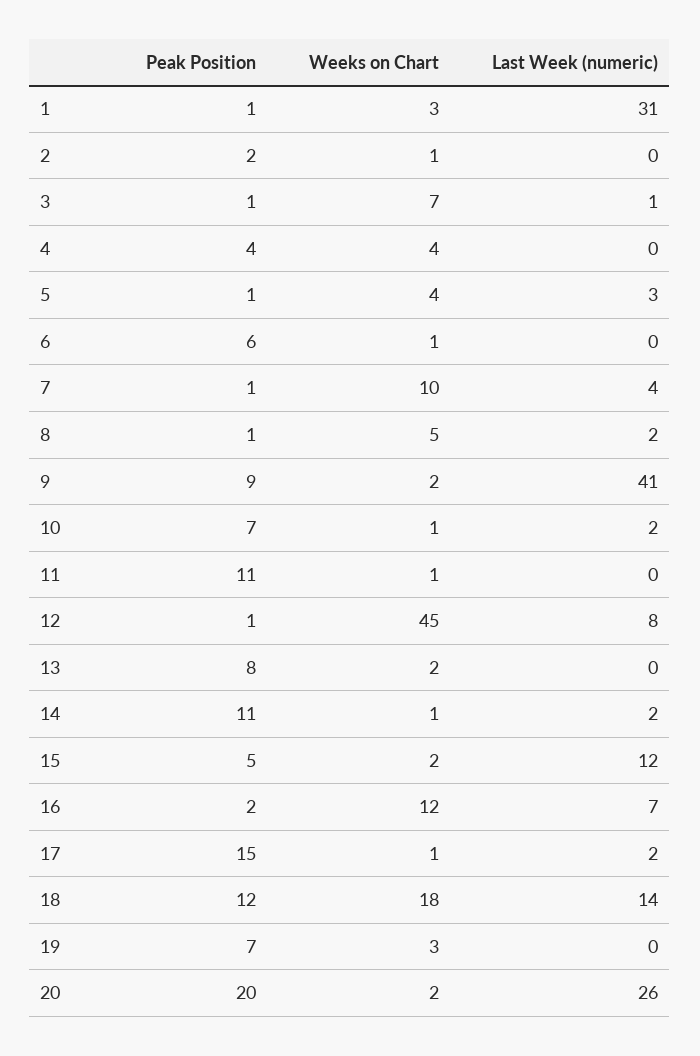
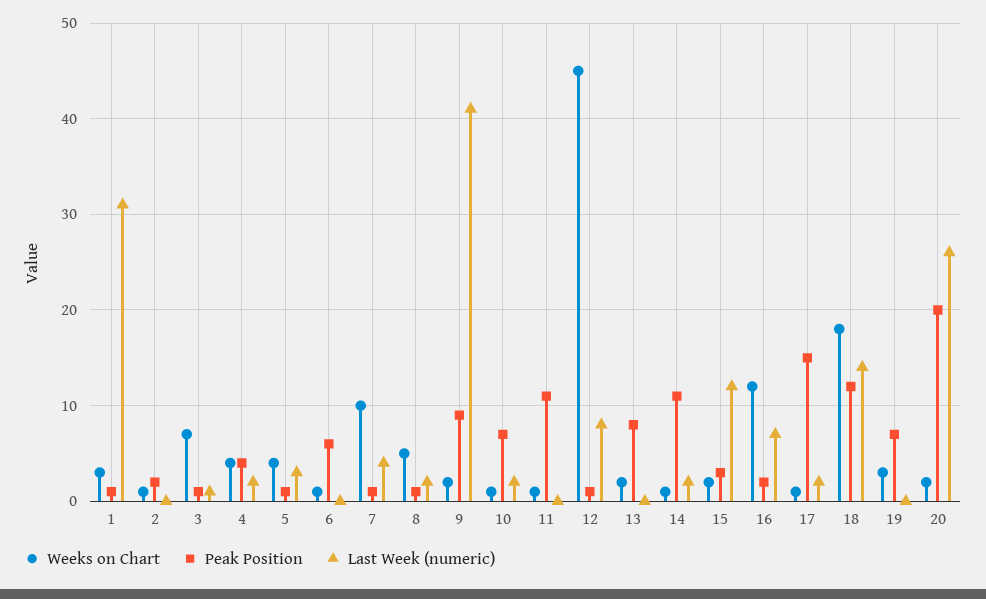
  {
    "Peak Position": {
      "1": 1,
      "2": 2,
      "3": 1,
      "4": 4,
      "5": 1,
      "6": 6,
      "7": 1,
      "8": 1,
      "9": 9,
      "10": 7,
      "11": 11,
      "12": 1,
      "13": 8,
      "14": 11,
-     "15": 5,
+     "15": 3,
      "16": 2,
      "17": 15,
      "18": 12,
      "19": 7,
      "20": 20
    },
    "Weeks on Chart": {
      "1": 3,
      "2": 1,
      "3": 7,
      "4": 4,
      "5": 4,
      "6": 1,
      "7": 10,
      "8": 5,
      "9": 2,
      "10": 1,
      "11": 1,
      "12": 45,
      "13": 2,
      "14": 1,
      "15": 2,
      "16": 12,
      "17": 1,
      "18": 18,
      "19": 3,
      "20": 2
    },
    "Last Week (numeric)": {
      "1": 31,
      "2": 0,
      "3": 1,
-     "4": 0,
+     "4": 2,
      "5": 3,
      "6": 0,
      "7": 4,
      "8": 2,
      "9": 41,
      "10": 2,
      "11": 0,
      "12": 8,
      "13": 0,
      "14": 2,
      "15": 12,
      "16": 7,
      "17": 2,
      "18": 14,
      "19": 0,
      "20": 26
    }
  }

